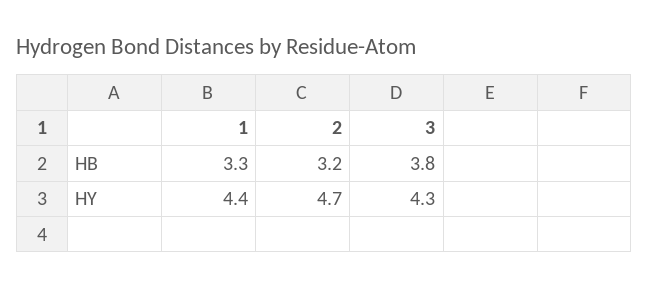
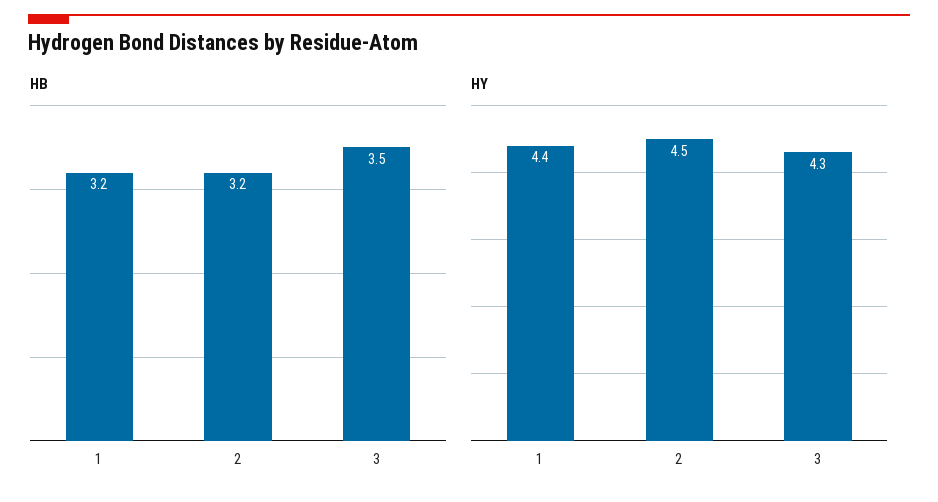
  {
    "HB": {
-     "1": 3.3,
+     "1": 3.2,
      "2": 3.2,
-     "3": 3.8
+     "3": 3.5
    },
    "HY": {
      "1": 4.4,
-     "2": 4.7,
+     "2": 4.5,
      "3": 4.3
    }
  }

